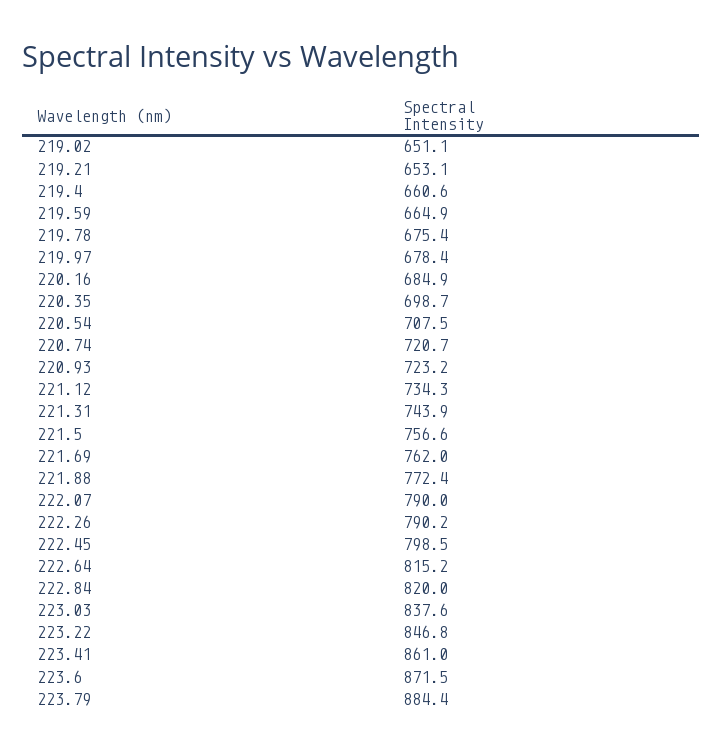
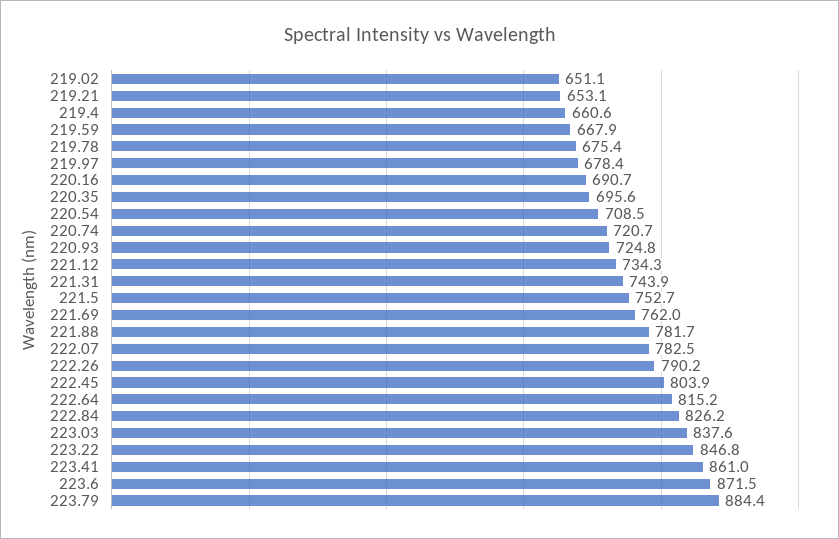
  {
    "219.02": 651.1,
    "219.21": 653.1,
    "219.4": 660.6,
-   "219.59": 664.9,
+   "219.59": 667.9,
    "219.78": 675.4,
    "219.97": 678.4,
-   "220.16": 684.9,
+   "220.16": 690.7,
-   "220.35": 698.7,
+   "220.35": 695.6,
-   "220.54": 707.5,
+   "220.54": 708.5,
    "220.74": 720.7,
-   "220.93": 723.2,
+   "220.93": 724.8,
    "221.12": 734.3,
    "221.31": 743.9,
-   "221.5": 756.6,
+   "221.5": 752.7,
    "221.69": 762,
-   "221.88": 772.4,
+   "221.88": 781.7,
-   "222.07": 790,
+   "222.07": 782.5,
    "222.26": 790.2,
-   "222.45": 798.5,
+   "222.45": 803.9,
    "222.64": 815.2,
-   "222.84": 820,
+   "222.84": 826.2,
    "223.03": 837.6,
    "223.22": 846.8,
    "223.41": 861,
    "223.6": 871.5,
    "223.79": 884.4
  }

